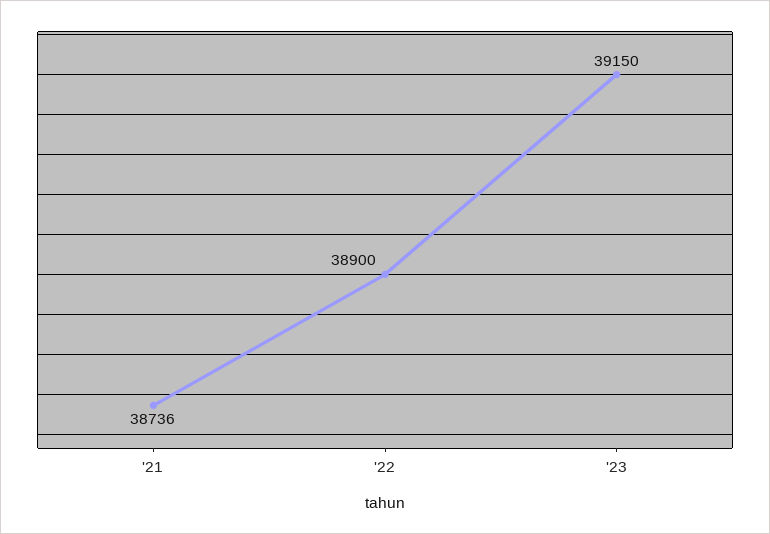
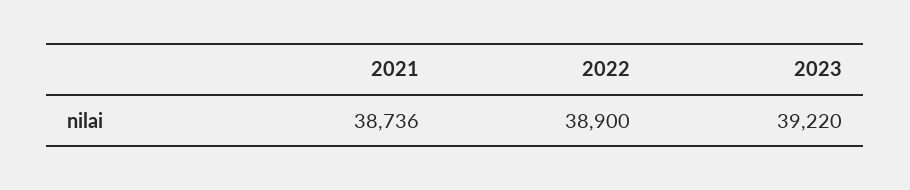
  {
    "'21": 38736,
    "'22": 38900,
-   "'23": 39150
+   "'23": 39220
  }

